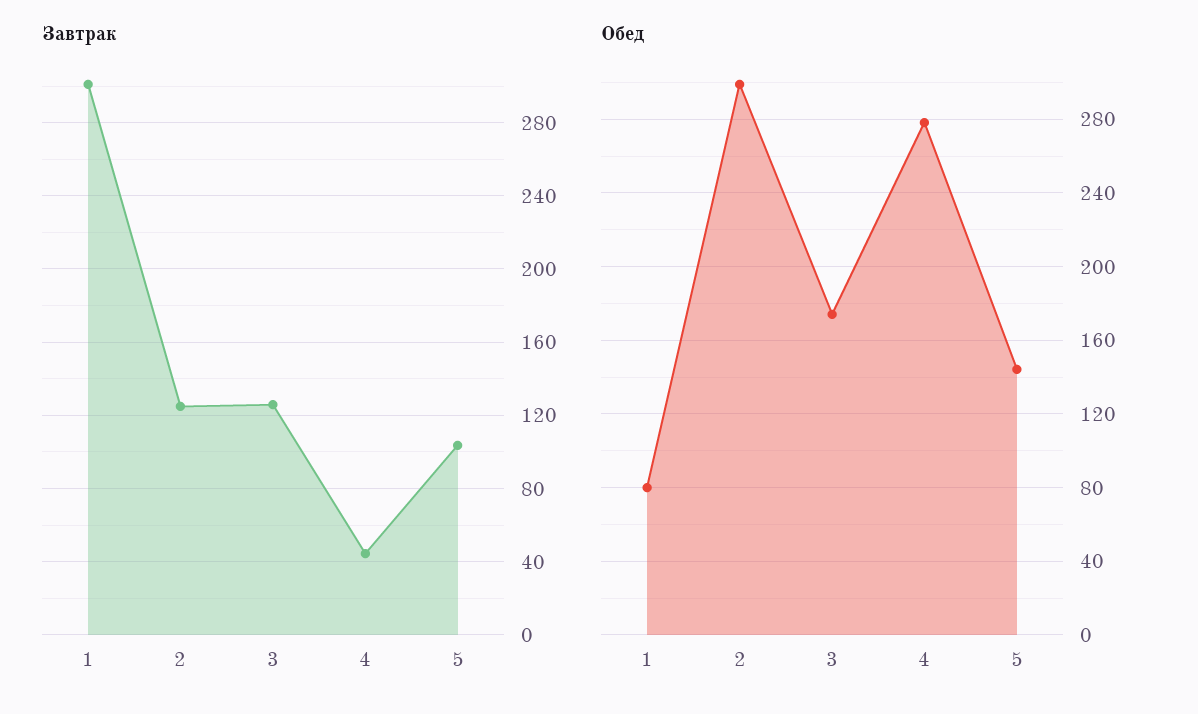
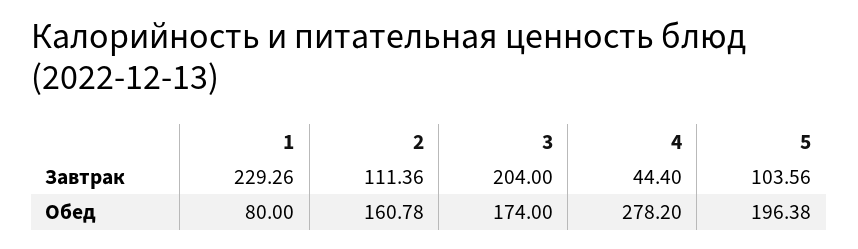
  {
    "Завтрак": {
-     "1": 300,
+     "1": 229.26,
-     "2": 125,
+     "2": 111.36,
-     "3": 125,
+     "3": 204,
      "4": 44.4,
      "5": 103.56
    },
    "Обед": {
      "1": 80,
-     "2": 300,
+     "2": 160.78,
      "3": 174,
      "4": 278.2,
-     "5": 145
+     "5": 196.38
    }
  }

